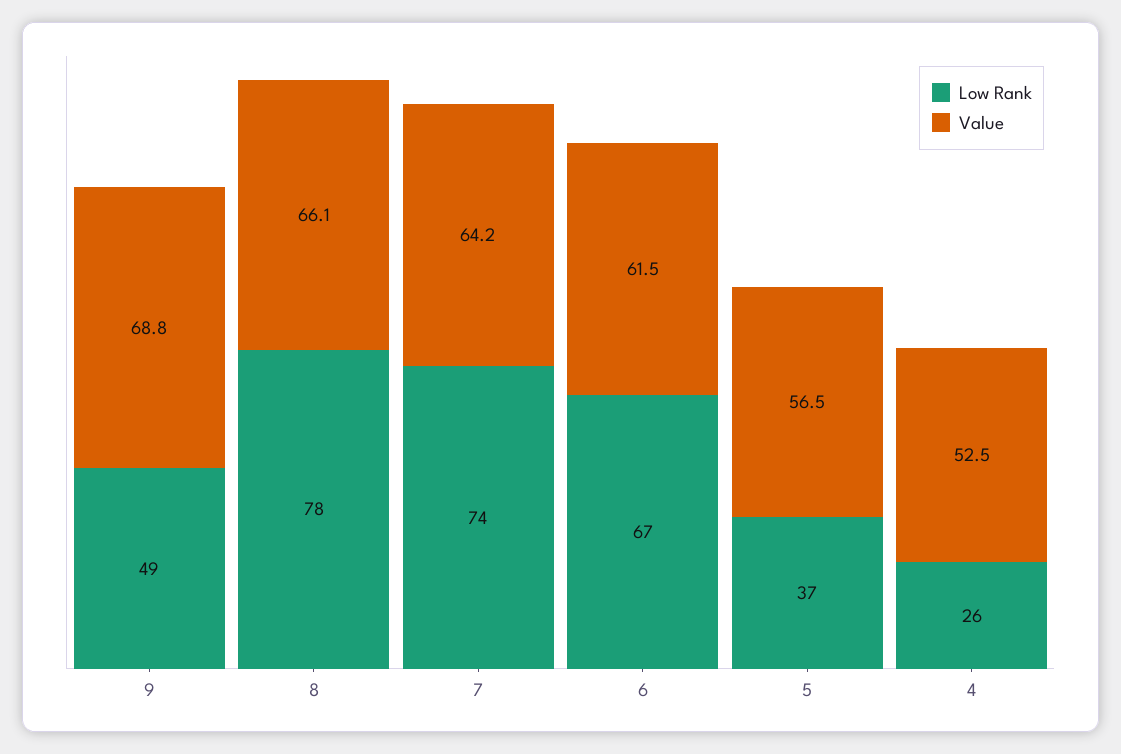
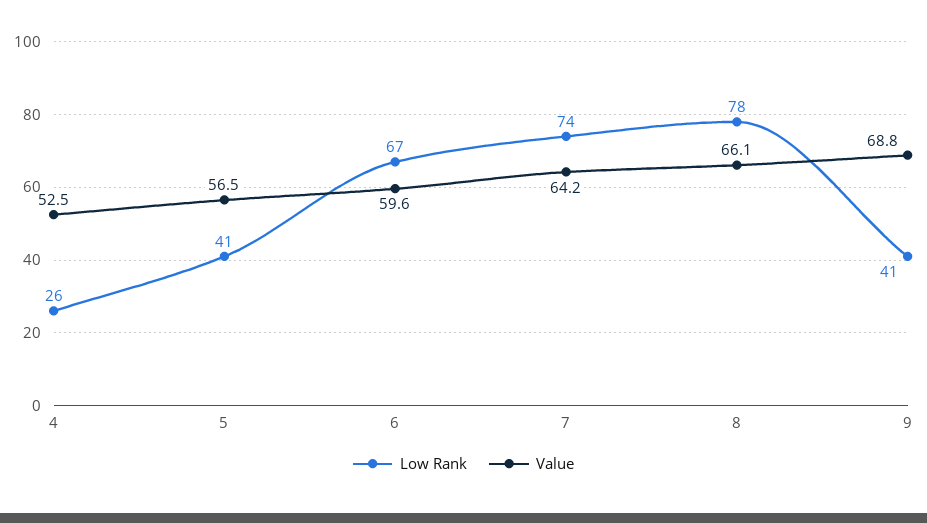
  {
    "Low Rank": {
-     "9": 49,
+     "9": 41,
      "8": 78,
      "7": 74,
      "6": 67,
-     "5": 37,
+     "5": 41,
      "4": 26
    },
    "Value": {
      "9": 68.8,
      "8": 66.1,
      "7": 64.2,
-     "6": 61.5,
+     "6": 59.6,
      "5": 56.5,
      "4": 52.5
    }
  }

